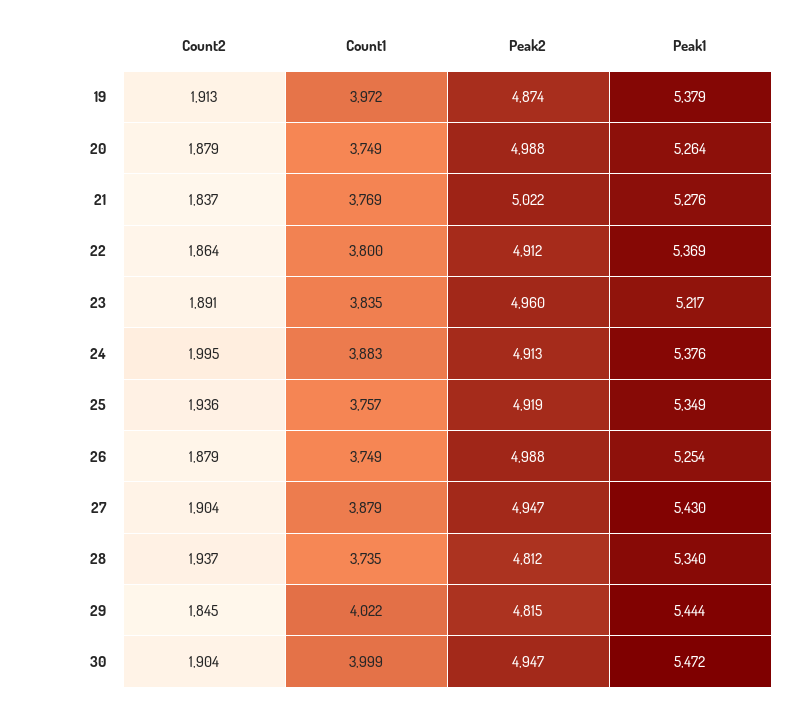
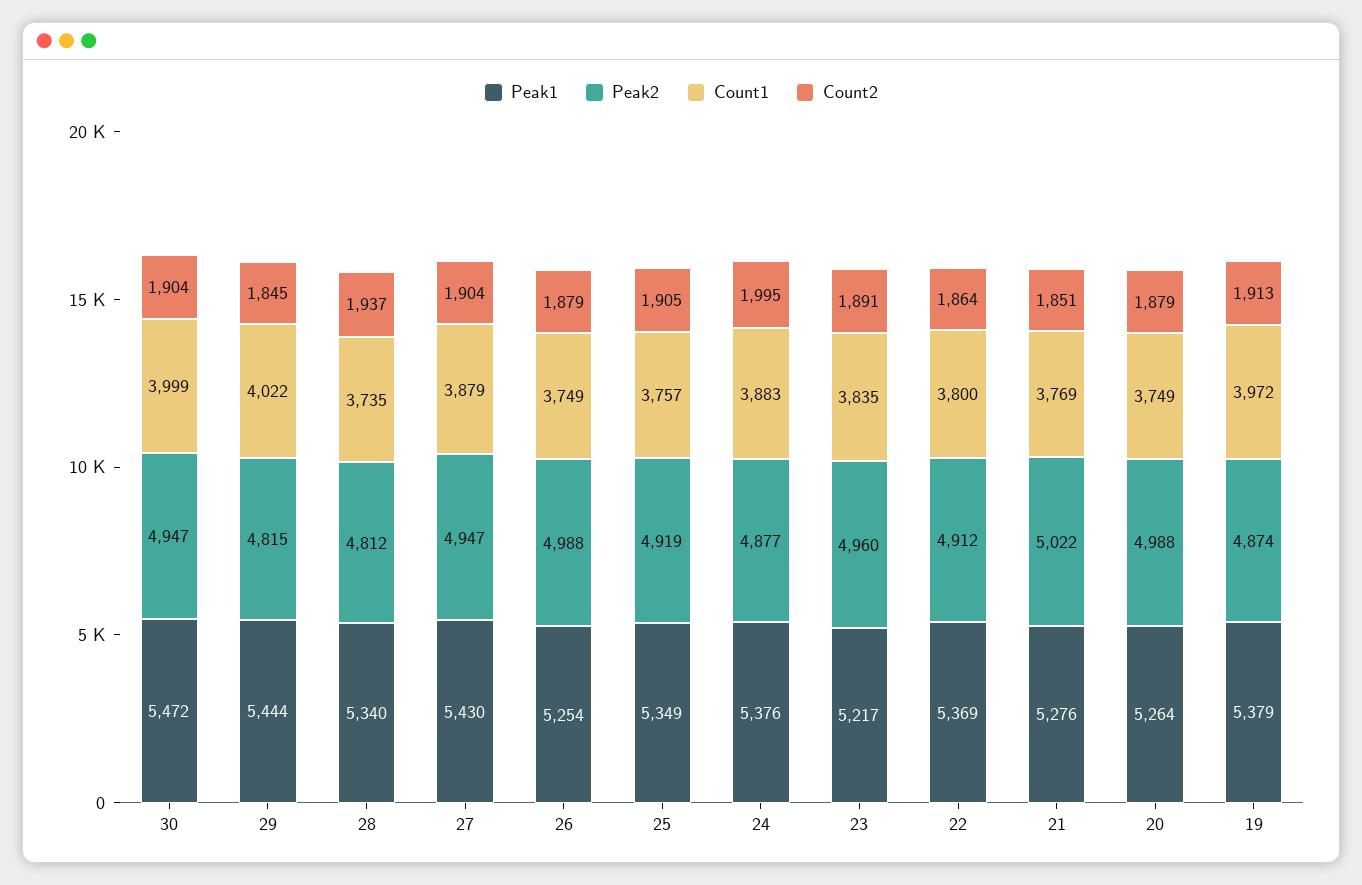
  {
    "Count2": {
      "19": 1913,
      "20": 1879,
-     "21": 1837,
+     "21": 1851,
      "22": 1864,
      "23": 1891,
      "24": 1995,
-     "25": 1936,
+     "25": 1905,
      "26": 1879,
      "27": 1904,
      "28": 1937,
      "29": 1845,
      "30": 1904
    },
    "Count1": {
      "19": 3972,
      "20": 3749,
      "21": 3769,
      "22": 3800,
      "23": 3835,
      "24": 3883,
      "25": 3757,
      "26": 3749,
      "27": 3879,
      "28": 3735,
      "29": 4022,
      "30": 3999
    },
    "Peak2": {
      "19": 4874,
      "20": 4988,
      "21": 5022,
      "22": 4912,
      "23": 4960,
-     "24": 4913,
+     "24": 4877,
      "25": 4919,
      "26": 4988,
      "27": 4947,
      "28": 4812,
      "29": 4815,
      "30": 4947
    },
    "Peak1": {
      "19": 5379,
      "20": 5264,
      "21": 5276,
      "22": 5369,
      "23": 5217,
      "24": 5376,
      "25": 5349,
      "26": 5254,
      "27": 5430,
      "28": 5340,
      "29": 5444,
      "30": 5472
    }
  }

